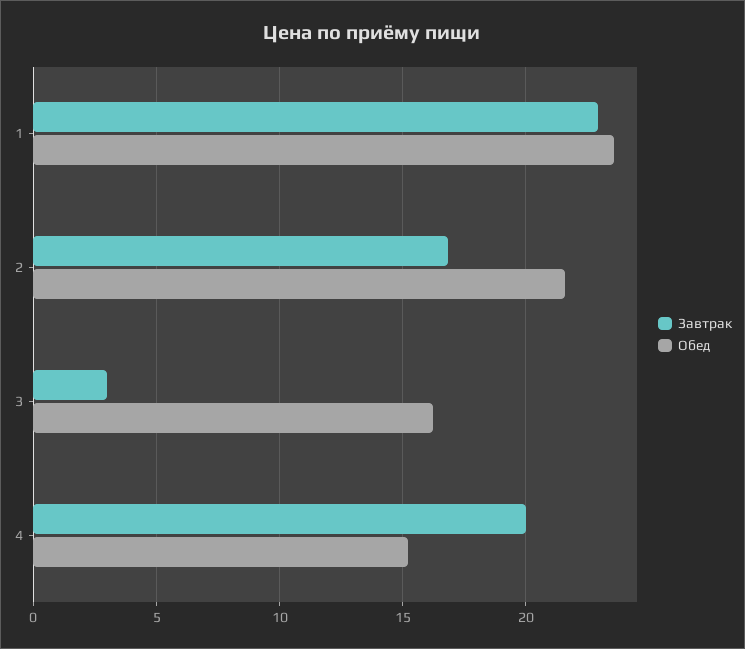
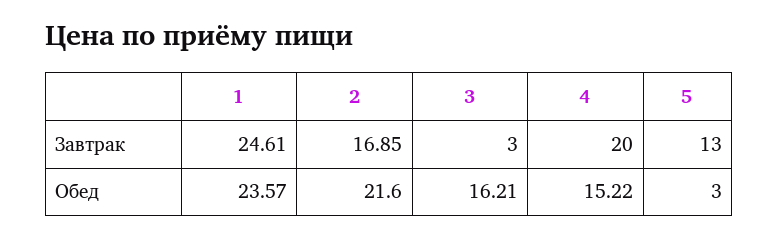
  {
    "Завтрак": {
-     "1": 23,
+     "1": 24.61,
      "2": 16.85,
      "3": 3,
-     "4": 20
+     "4": 20,
+     "5": 13
    },
    "Обед": {
      "1": 23.57,
      "2": 21.6,
      "3": 16.21,
-     "4": 15.22
+     "4": 15.22,
+     "5": 3
    }
  }

